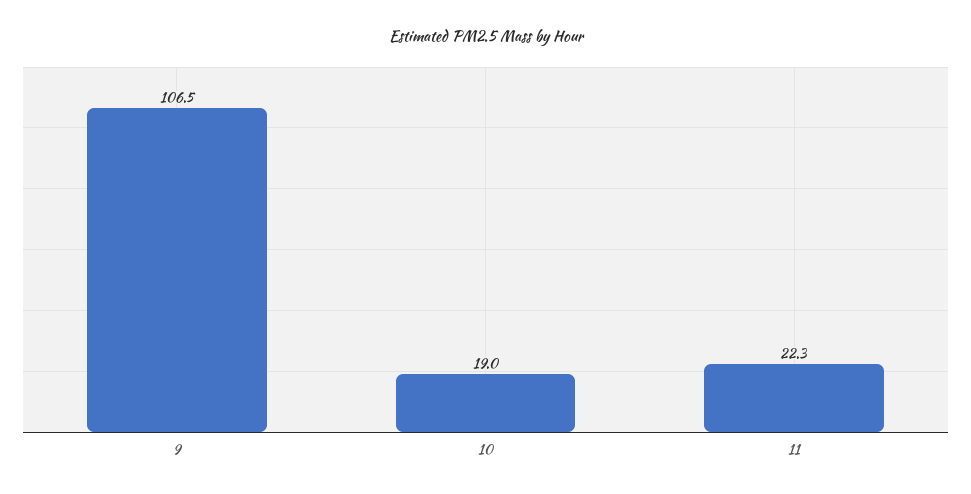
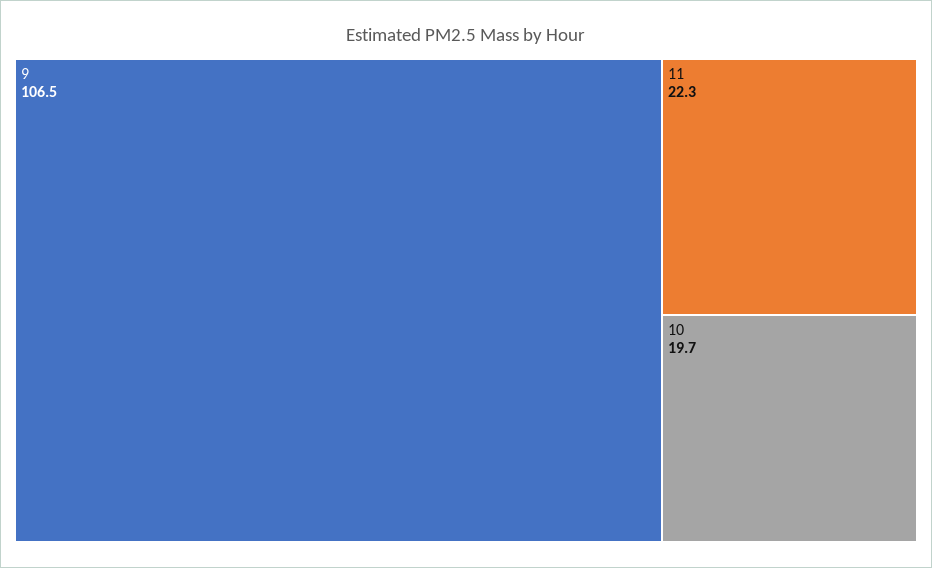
  {
    "9": 106.5,
-   "10": 19,
+   "10": 19.7,
    "11": 22.3
  }

